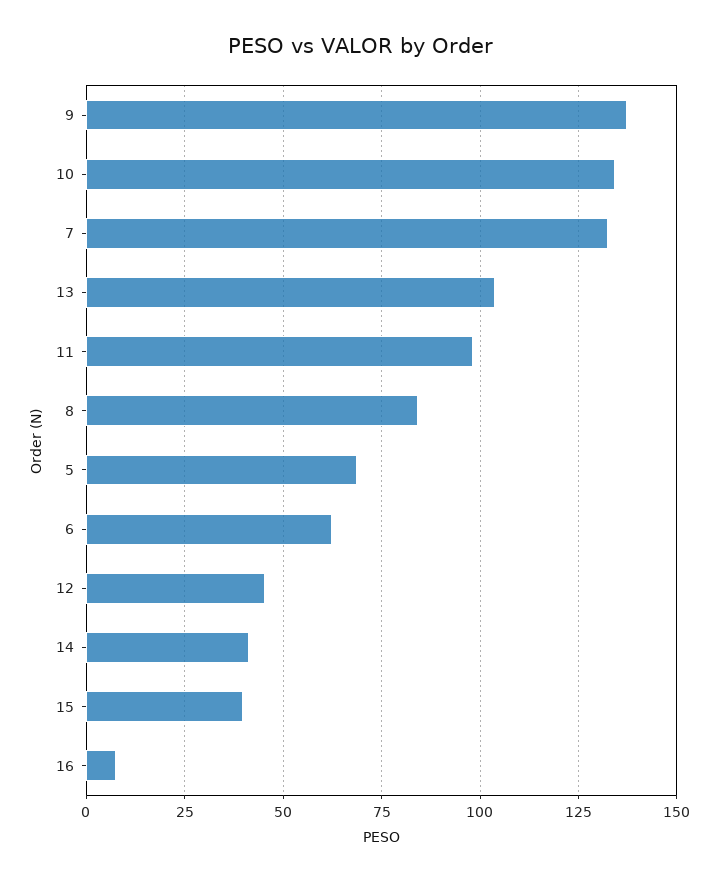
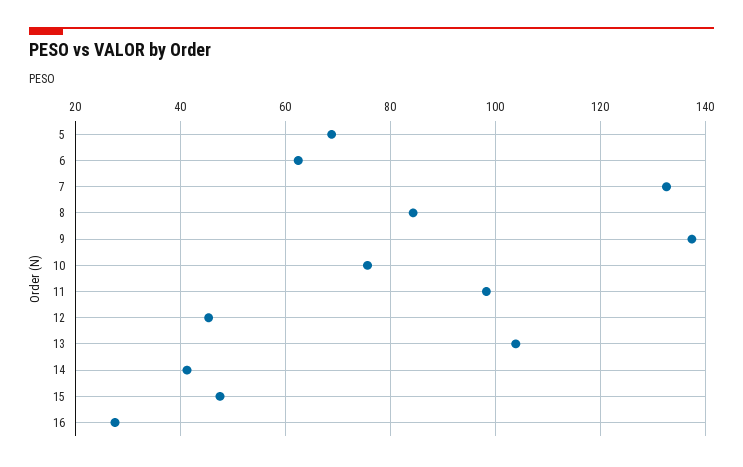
  {
    "9": 138,
-   "10": 135,
+   "10": 76,
    "7": 132,
    "13": 104,
    "11": 98,
    "8": 84,
    "5": 68,
    "6": 62,
    "12": 46,
    "14": 42,
-   "15": 40,
+   "15": 48,
-   "16": 7.5
+   "16": 28
  }

